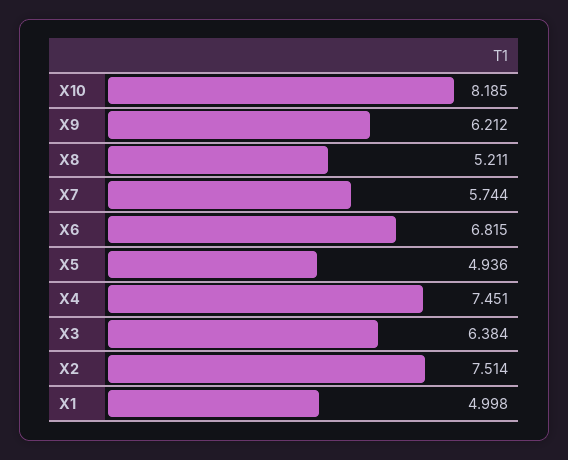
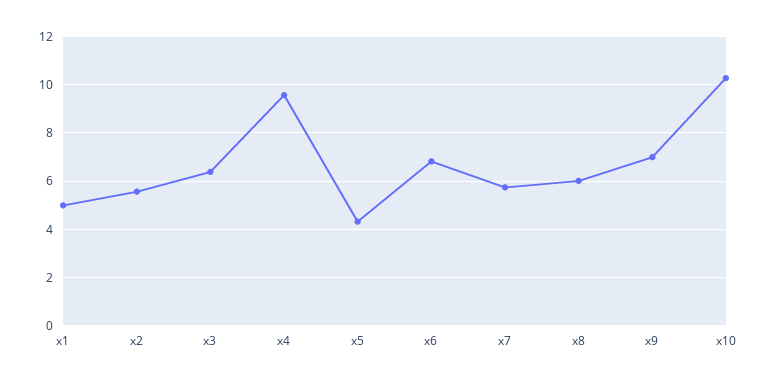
  {
-   "X10": 8.185,
+   "X10": 10.25,
-   "X9": 6.212,
+   "X9": 7,
-   "X8": 5.211,
+   "X8": 6,
    "X7": 5.744,
    "X6": 6.815,
-   "X5": 4.936,
+   "X5": 4.25,
-   "X4": 7.451,
+   "X4": 9.5,
    "X3": 6.384,
-   "X2": 7.514,
+   "X2": 5.5,
    "X1": 4.998
  }

